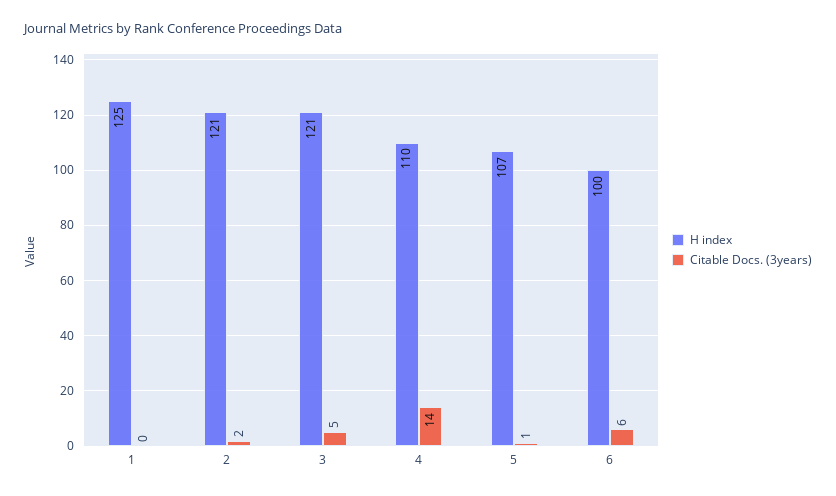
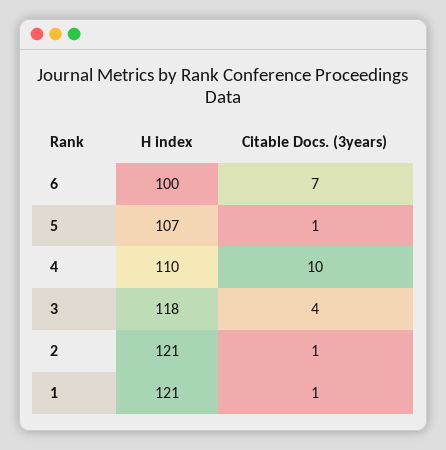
  {
    "H index": {
-     "1": 125,
+     "1": 121,
      "2": 121,
-     "3": 121,
+     "3": 118,
      "4": 110,
      "5": 107,
      "6": 100
    },
    "Citable Docs. (3years)": {
-     "1": 0,
+     "1": 1,
-     "2": 2,
+     "2": 1,
-     "3": 5,
+     "3": 4,
-     "4": 14,
+     "4": 10,
      "5": 1,
-     "6": 6
+     "6": 7
    }
  }

